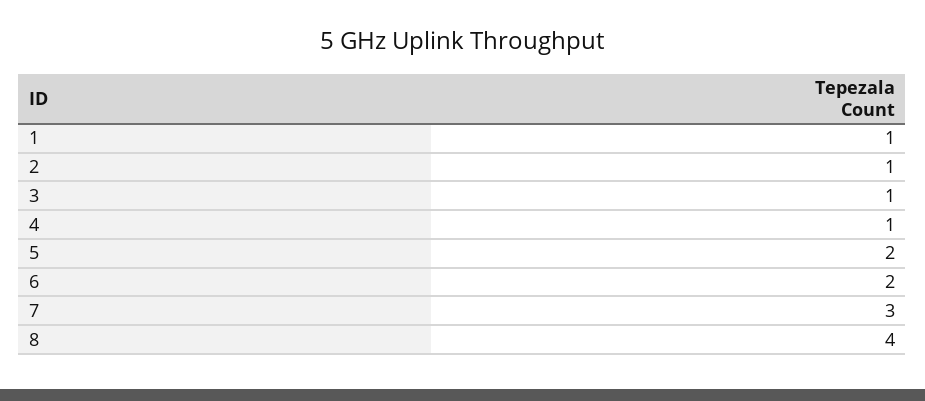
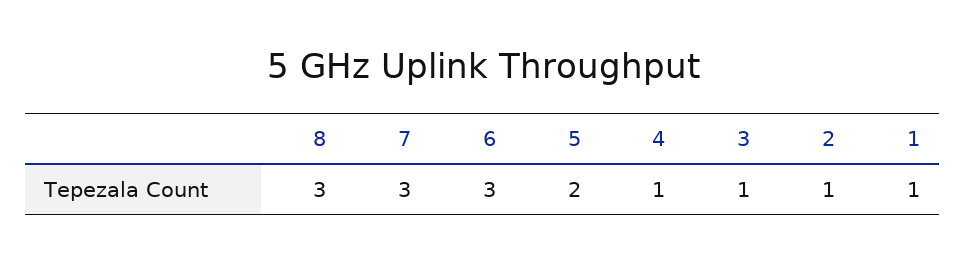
  {
    "1": 1,
    "2": 1,
    "3": 1,
    "4": 1,
    "5": 2,
-   "6": 2,
+   "6": 3,
    "7": 3,
-   "8": 4
+   "8": 3
  }

